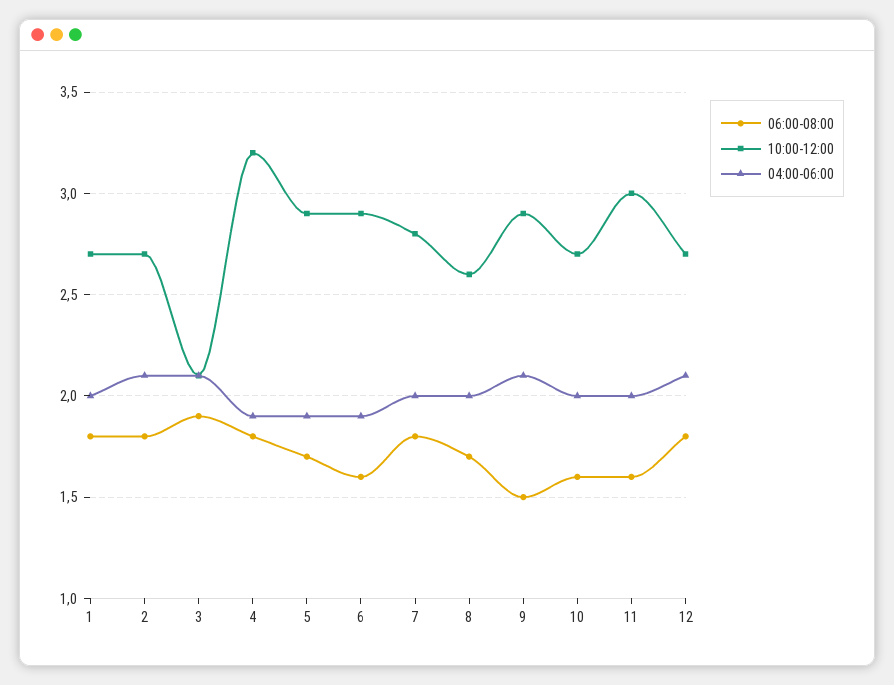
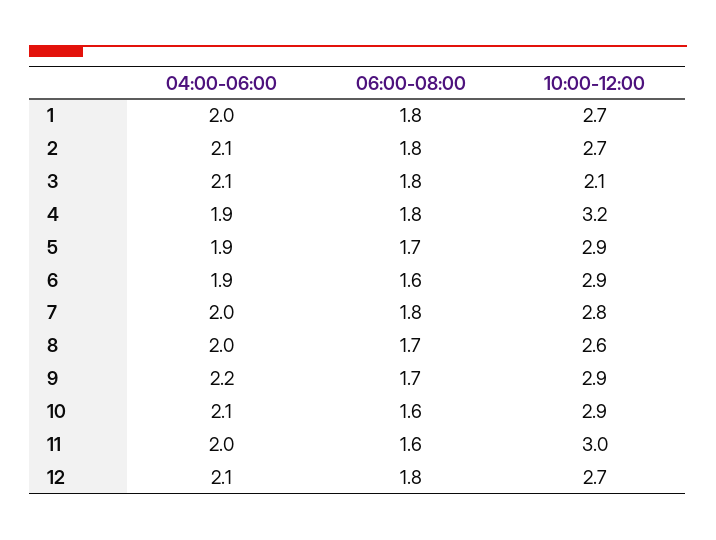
  {
    "06:00-08:00": {
      "1": 1.8,
      "2": 1.8,
-     "3": 1.9,
+     "3": 1.8,
      "4": 1.8,
      "5": 1.7,
      "6": 1.6,
      "7": 1.8,
      "8": 1.7,
-     "9": 1.5,
+     "9": 1.7,
      "10": 1.6,
      "11": 1.6,
      "12": 1.8
    },
    "10:00-12:00": {
      "1": 2.7,
      "2": 2.7,
      "3": 2.1,
      "4": 3.2,
      "5": 2.9,
      "6": 2.9,
      "7": 2.8,
      "8": 2.6,
      "9": 2.9,
-     "10": 2.7,
+     "10": 2.9,
      "11": 3,
      "12": 2.7
    },
    "04:00-06:00": {
      "1": 2,
      "2": 2.1,
      "3": 2.1,
      "4": 1.9,
      "5": 1.9,
      "6": 1.9,
      "7": 2,
      "8": 2,
-     "9": 2.1,
+     "9": 2.2,
-     "10": 2,
+     "10": 2.1,
      "11": 2,
      "12": 2.1
    }
  }

